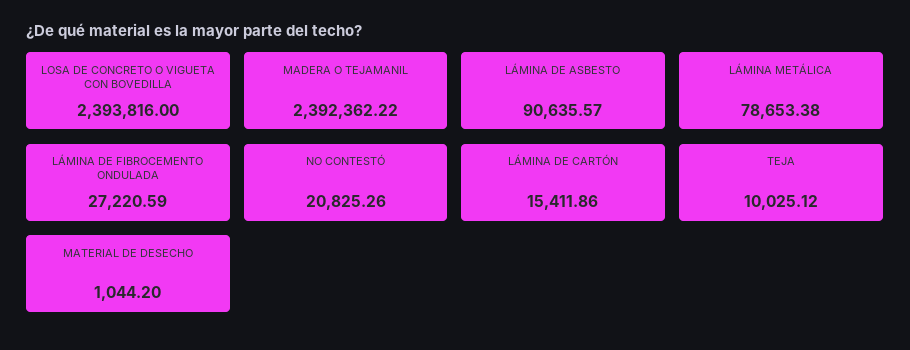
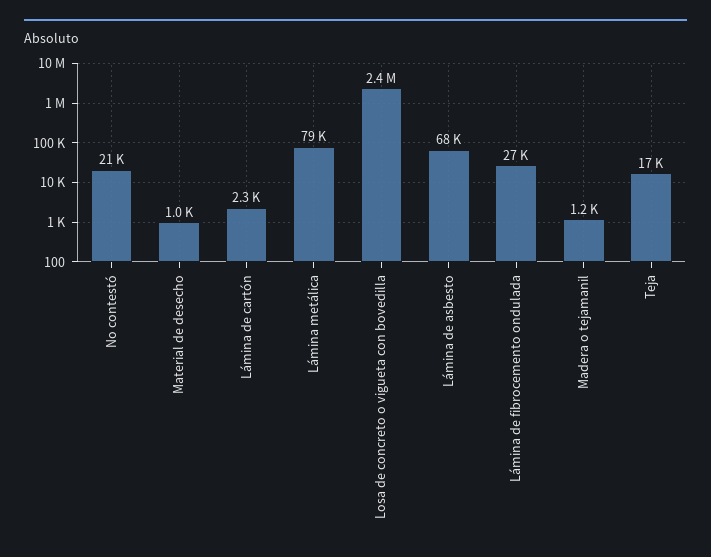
  {
    "LOSA DE CONCRETO O VIGUETA CON BOVEDILLA": 2393816,
-   "MADERA O TEJAMANIL": 2392362.22,
+   "MADERA O TEJAMANIL": 1200,
-   "LÁMINA DE ASBESTO": 90635.57,
+   "LÁMINA DE ASBESTO": 68000,
    "LÁMINA METÁLICA": 78653.38,
    "LÁMINA DE FIBROCEMENTO ONDULADA": 27220.59,
    "NO CONTESTÓ": 20825.26,
-   "LÁMINA DE CARTÓN": 15411.86,
+   "LÁMINA DE CARTÓN": 2300,
-   "TEJA": 10025.12,
+   "TEJA": 17000,
    "MATERIAL DE DESECHO": 1044.2
  }

